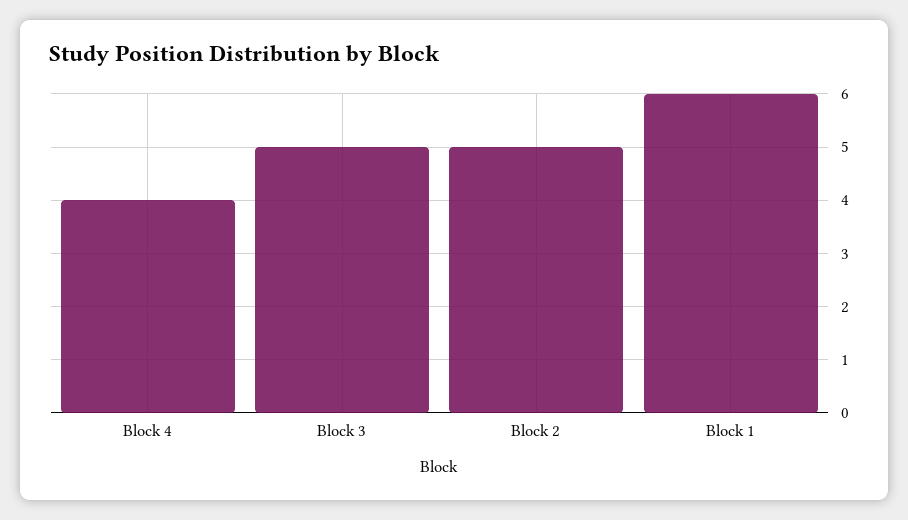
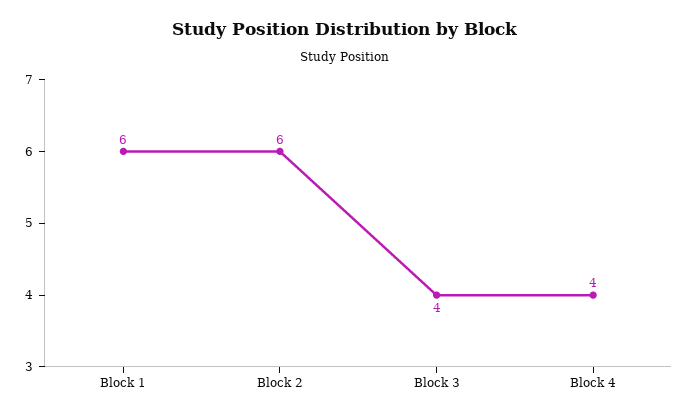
  {
    "Block 4": 4,
-   "Block 3": 5,
+   "Block 3": 4,
-   "Block 2": 5,
+   "Block 2": 6,
    "Block 1": 6
  }

